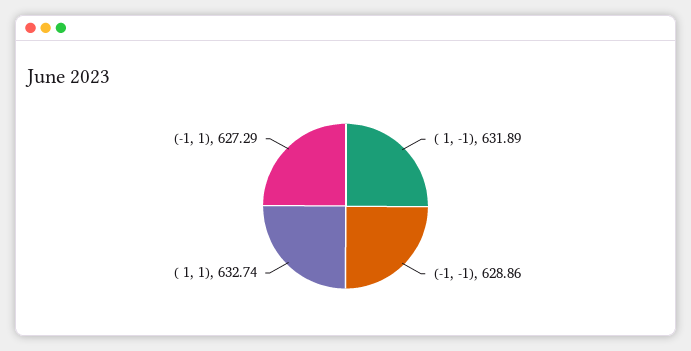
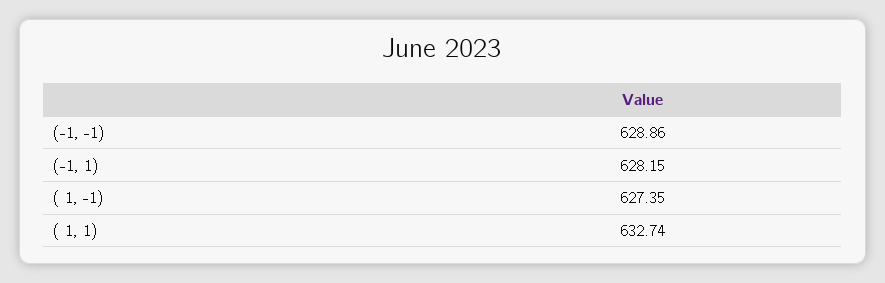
  {
-   "( 1, -1)": 631.89,
+   "( 1, -1)": 627.35,
    "(-1, -1)": 628.86,
    "( 1, 1)": 632.74,
-   "(-1, 1)": 627.29
+   "(-1, 1)": 628.15
  }

